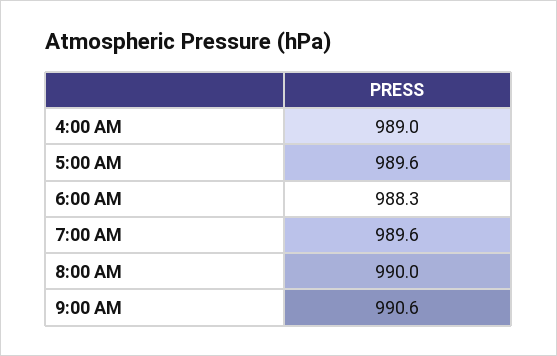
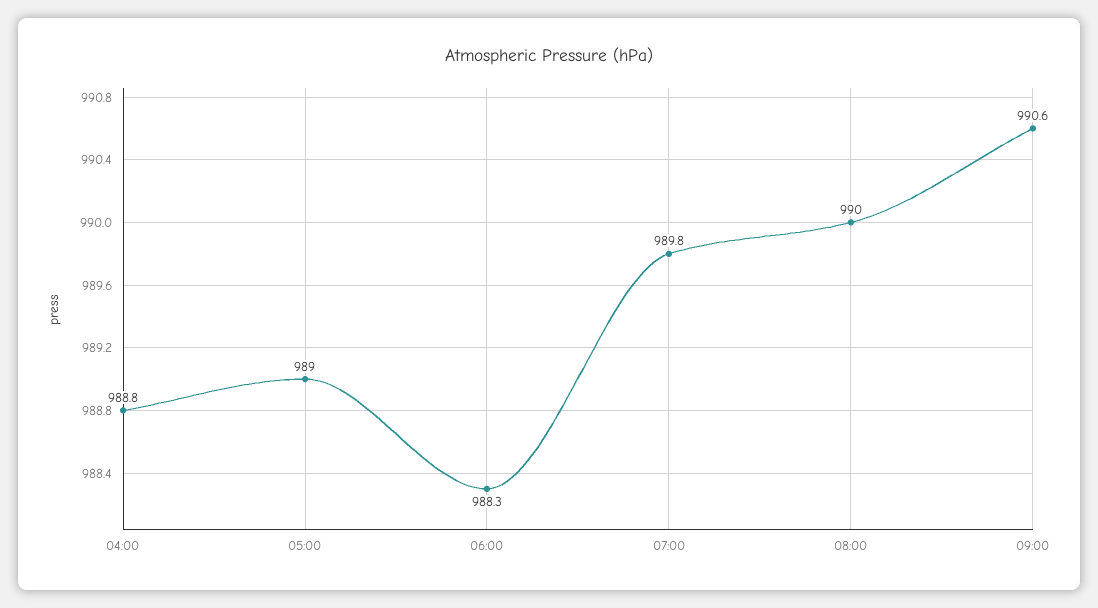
  {
-   "4:00 AM": 989,
+   "4:00 AM": 988.8,
-   "5:00 AM": 989.6,
+   "5:00 AM": 989,
    "6:00 AM": 988.3,
-   "7:00 AM": 989.6,
+   "7:00 AM": 989.8,
    "8:00 AM": 990,
    "9:00 AM": 990.6
  }

